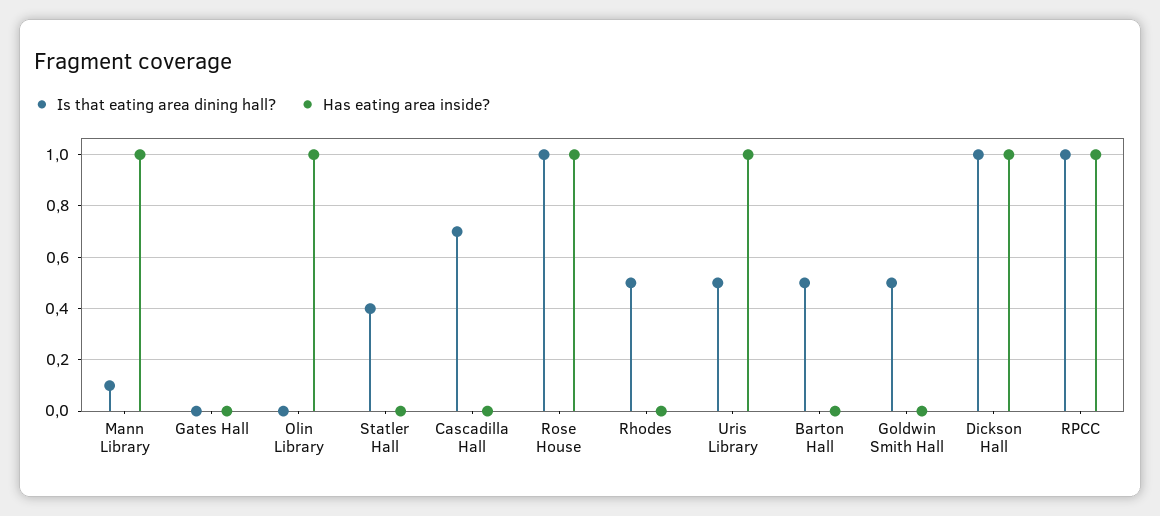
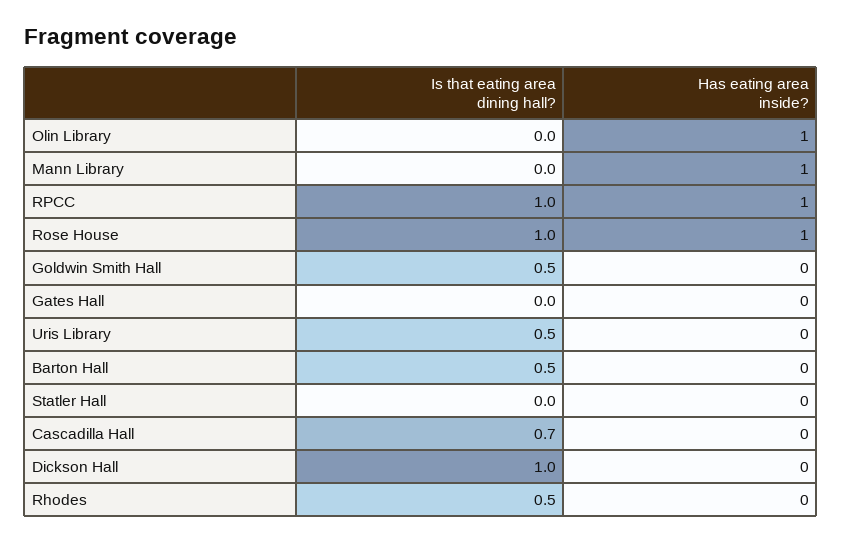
  {
    "Is that eating area dining hall?": {
-     "Mann Library": 0.1,
+     "Mann Library": 0,
      "Gates Hall": 0,
      "Olin Library": 0,
-     "Statler Hall": 0.4,
+     "Statler Hall": 0,
      "Cascadilla Hall": 0.7,
      "Rose House": 1,
      "Rhodes": 0.5,
      "Uris Library": 0.5,
      "Barton Hall": 0.5,
      "Goldwin Smith Hall": 0.5,
      "Dickson Hall": 1,
      "RPCC": 1
    },
    "Has eating area inside?": {
      "Mann Library": 1,
      "Gates Hall": 0,
      "Olin Library": 1,
      "Statler Hall": 0,
      "Cascadilla Hall": 0,
      "Rose House": 1,
      "Rhodes": 0,
-     "Uris Library": 1,
+     "Uris Library": 0,
      "Barton Hall": 0,
      "Goldwin Smith Hall": 0,
-     "Dickson Hall": 1,
+     "Dickson Hall": 0,
      "RPCC": 1
    }
  }

